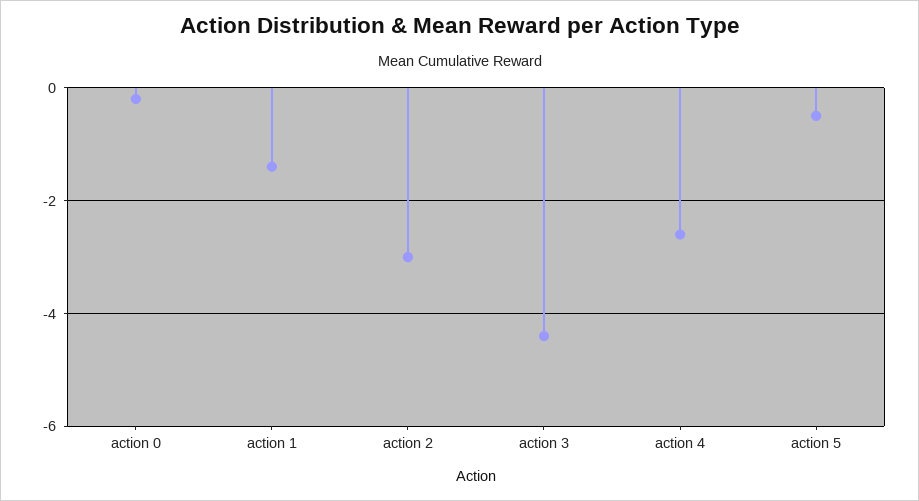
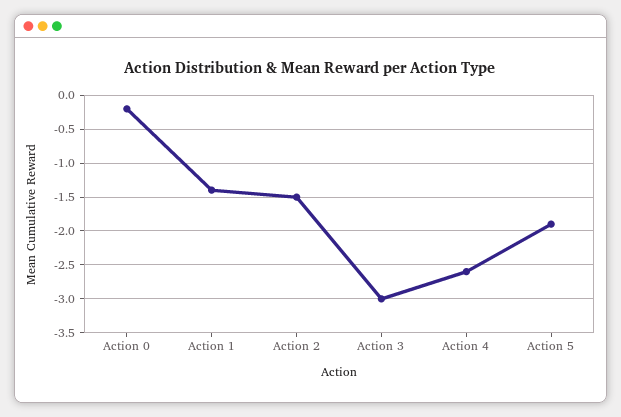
  {
    "action 0": -0.2,
    "action 1": -1.4,
-   "action 2": -3,
+   "action 2": -1.5,
-   "action 3": -4.5,
+   "action 3": -3,
    "action 4": -2.6,
-   "action 5": -0.5
+   "action 5": -1.9
  }

